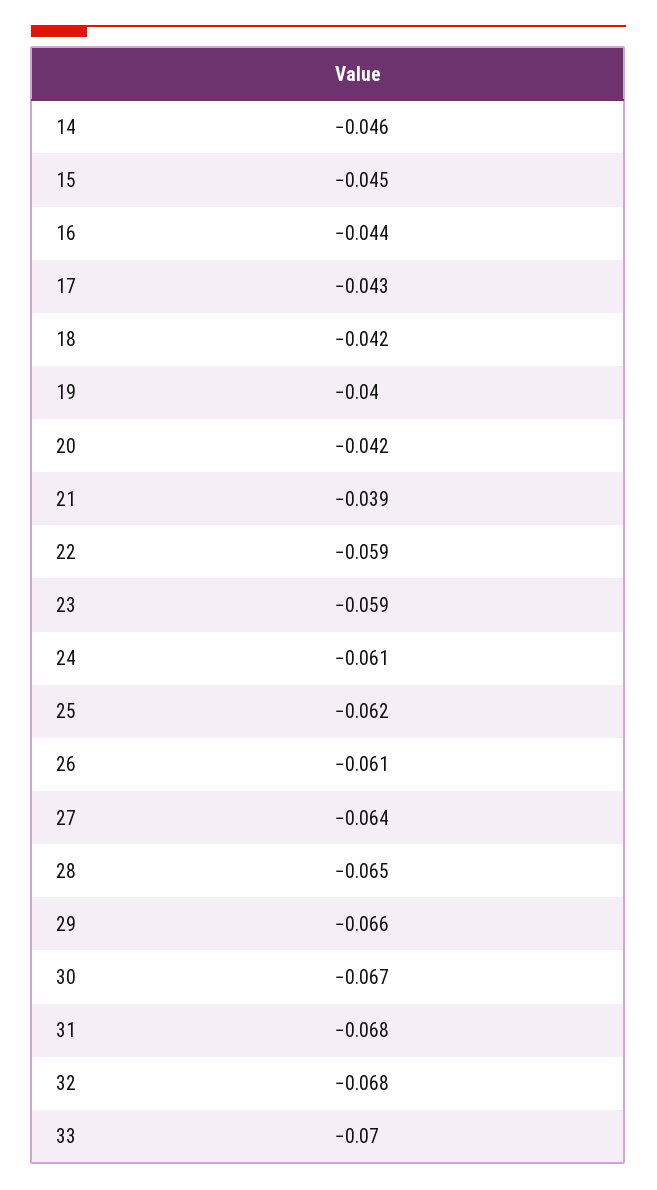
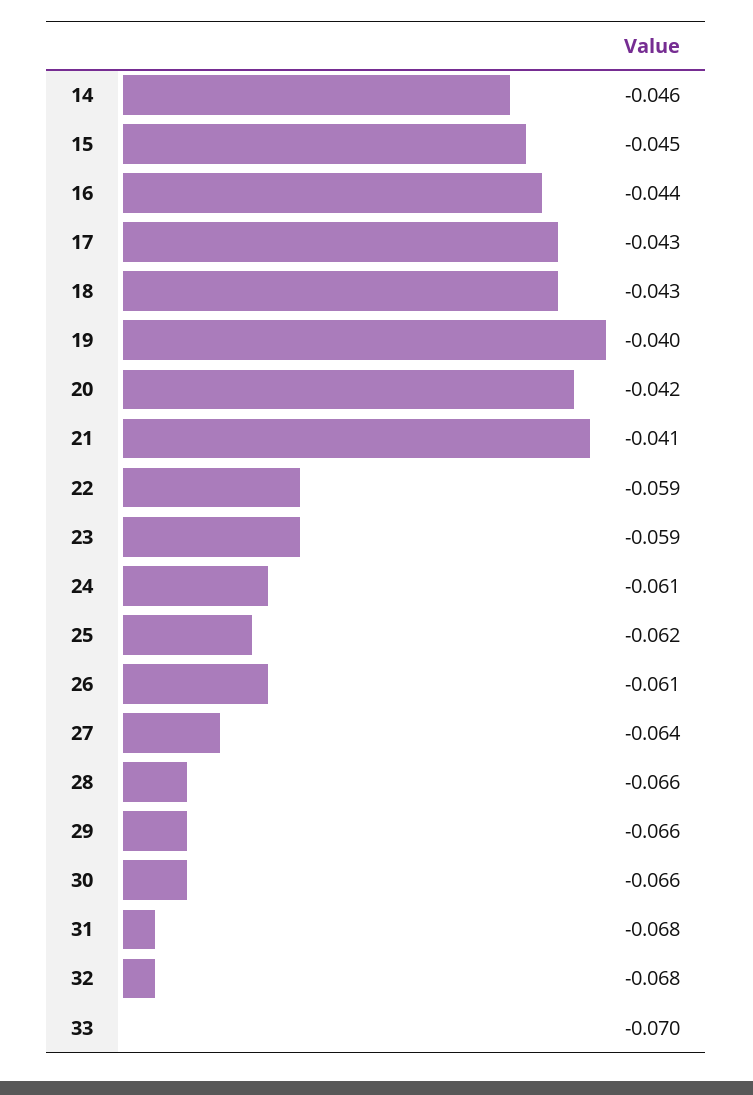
  {
    "14": -0.046,
    "15": -0.045,
    "16": -0.044,
    "17": -0.043,
-   "18": -0.042,
+   "18": -0.043,
    "19": -0.04,
    "20": -0.042,
-   "21": -0.039,
+   "21": -0.041,
    "22": -0.059,
    "23": -0.059,
    "24": -0.061,
    "25": -0.062,
    "26": -0.061,
    "27": -0.064,
-   "28": -0.065,
+   "28": -0.066,
    "29": -0.066,
-   "30": -0.067,
+   "30": -0.066,
    "31": -0.068,
    "32": -0.068,
    "33": -0.07
  }

